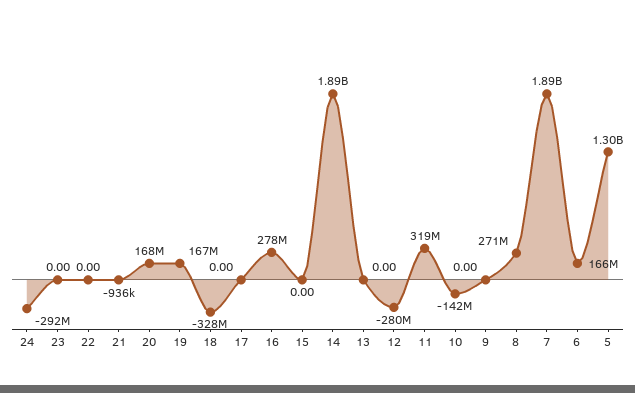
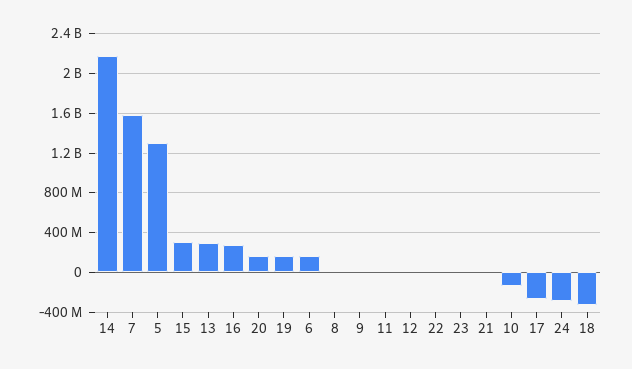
  {
    "24": -292000000,
    "23": 0,
    "22": 0,
    "21": -936000,
    "20": 168000000,
    "19": 167000000,
    "18": -328000000,
-   "17": 0,
+   "17": -300000000,
    "16": 278000000,
-   "15": 0,
+   "15": 300000000,
-   "14": 1890000000,
+   "14": 2200000000,
-   "13": 0,
+   "13": 300000000,
-   "12": -280000000,
+   "12": 0,
-   "11": 319000000,
+   "11": 0,
    "10": -142000000,
    "9": 0,
-   "8": 271000000,
+   "8": 0,
-   "7": 1890000000,
+   "7": 1600000000,
    "6": 166000000,
    "5": 1300000000
  }

